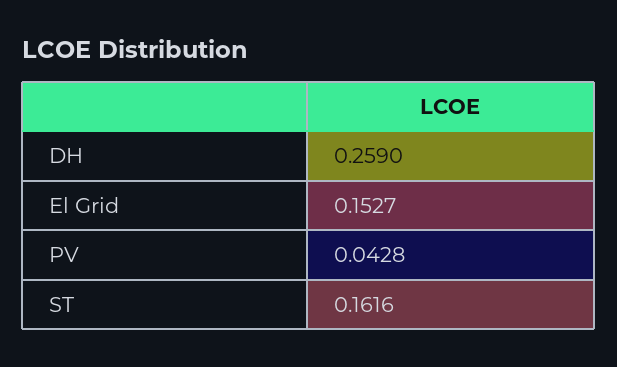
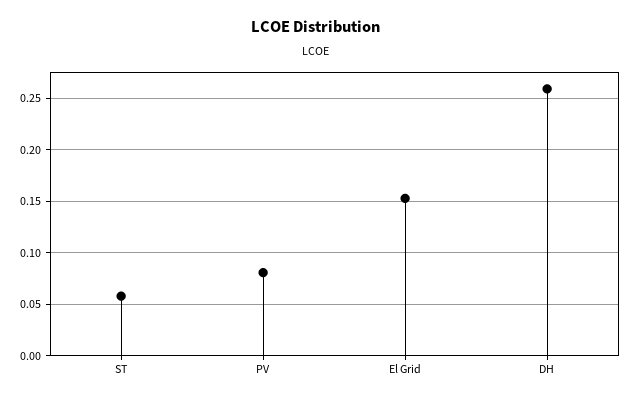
  {
    "DH": 0.259,
    "El Grid": 0.1527,
-   "PV": 0.0428,
+   "PV": 0.08,
-   "ST": 0.1616
+   "ST": 0.06
  }

